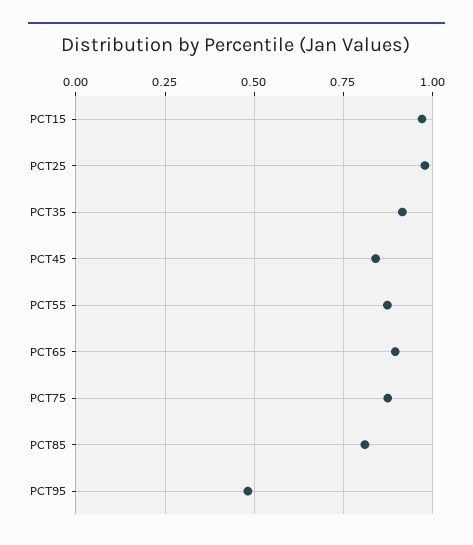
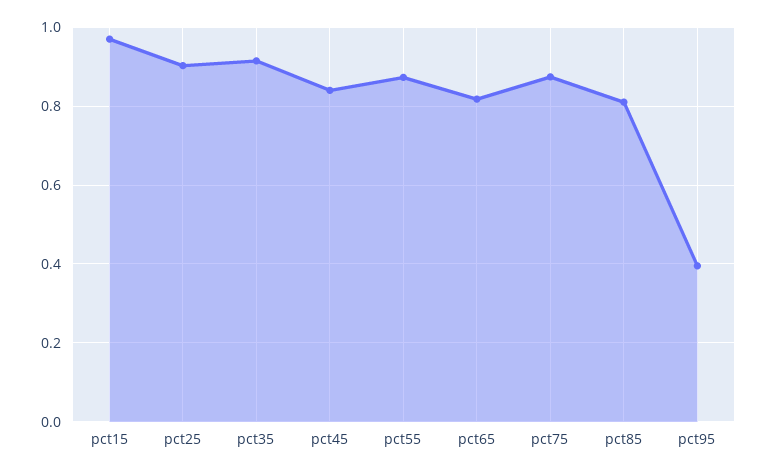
  {
    "PCT15": 0.98,
-   "PCT25": 0.975,
+   "PCT25": 0.9,
    "PCT35": 0.92,
    "PCT45": 0.84,
    "PCT55": 0.88,
-   "PCT65": 0.9,
+   "PCT65": 0.82,
    "PCT75": 0.88,
    "PCT85": 0.82,
-   "PCT95": 0.475
+   "PCT95": 0.4
  }

